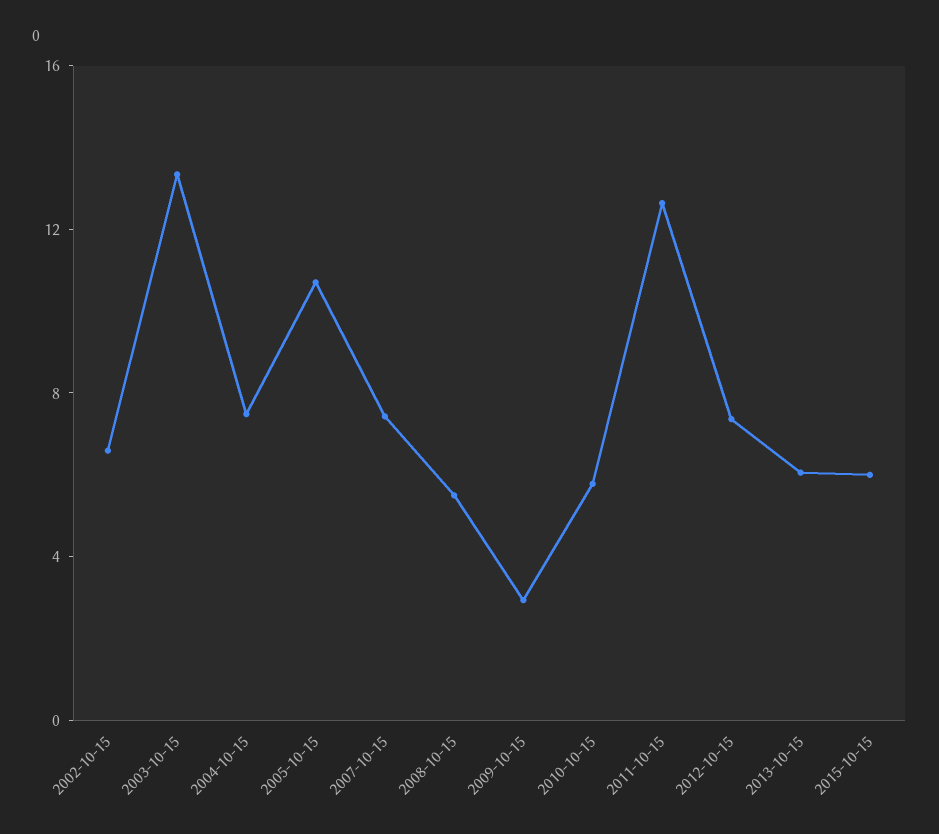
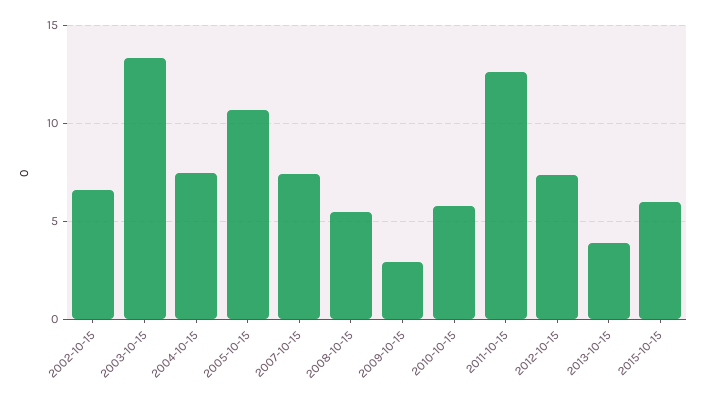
  {
    "2002-10-15": 6.5,
    "2003-10-15": 13.5,
    "2004-10-15": 7.5,
    "2005-10-15": 10.5,
    "2007-10-15": 7.5,
    "2008-10-15": 5.5,
    "2009-10-15": 3,
    "2010-10-15": 6,
    "2011-10-15": 12.5,
    "2012-10-15": 7.5,
-   "2013-10-15": 6,
+   "2013-10-15": 4,
    "2015-10-15": 6
  }

